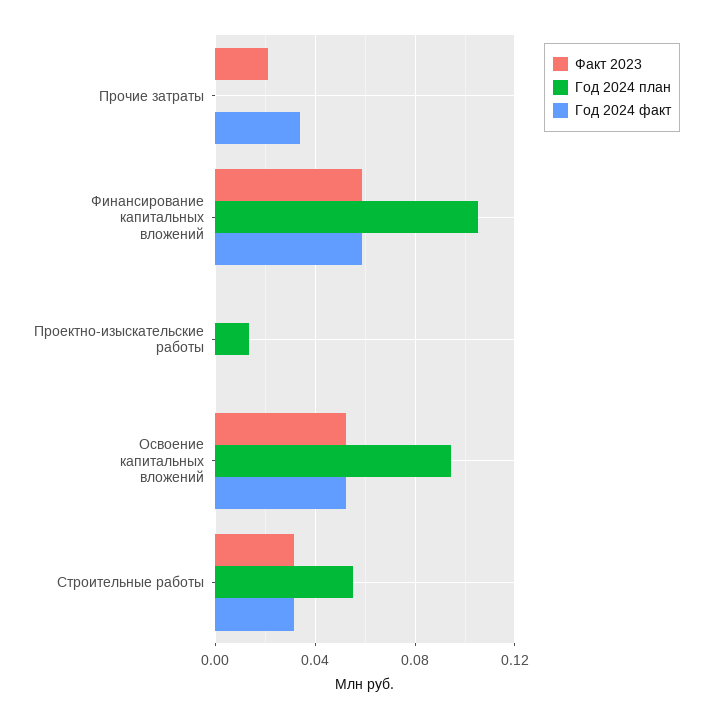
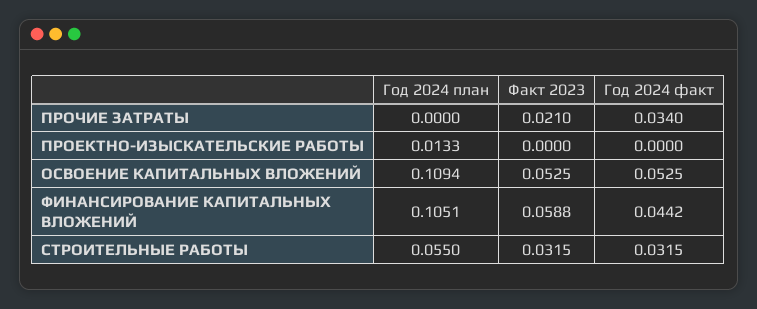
  {
    "Факт 2023": {
      "Прочие затраты": 0.021,
      "Финансирование капитальных вложений": 0.0588,
      "Проектно-изыскательские работы": 0,
      "Освоение капитальных вложений": 0.0525,
      "Строительные работы": 0.0315
    },
    "Год 2024 план": {
      "Прочие затраты": 0,
      "Финансирование капитальных вложений": 0.1051,
      "Проектно-изыскательские работы": 0.0133,
-     "Освоение капитальных вложений": 0.095,
+     "Освоение капитальных вложений": 0.1094,
      "Строительные работы": 0.055
    },
    "Год 2024 факт": {
      "Прочие затраты": 0.034,
-     "Финансирование капитальных вложений": 0.06,
+     "Финансирование капитальных вложений": 0.0442,
      "Проектно-изыскательские работы": 0,
      "Освоение капитальных вложений": 0.0525,
      "Строительные работы": 0.0315
    }
  }

